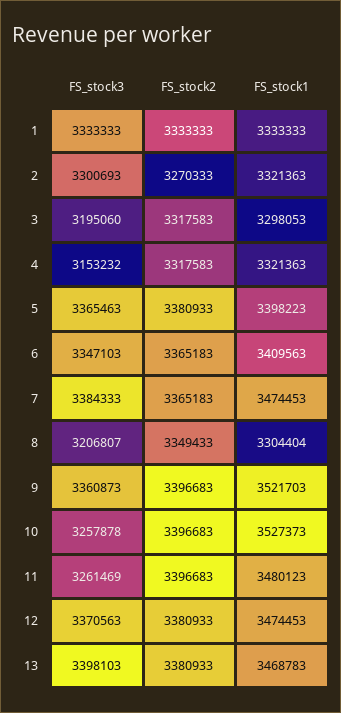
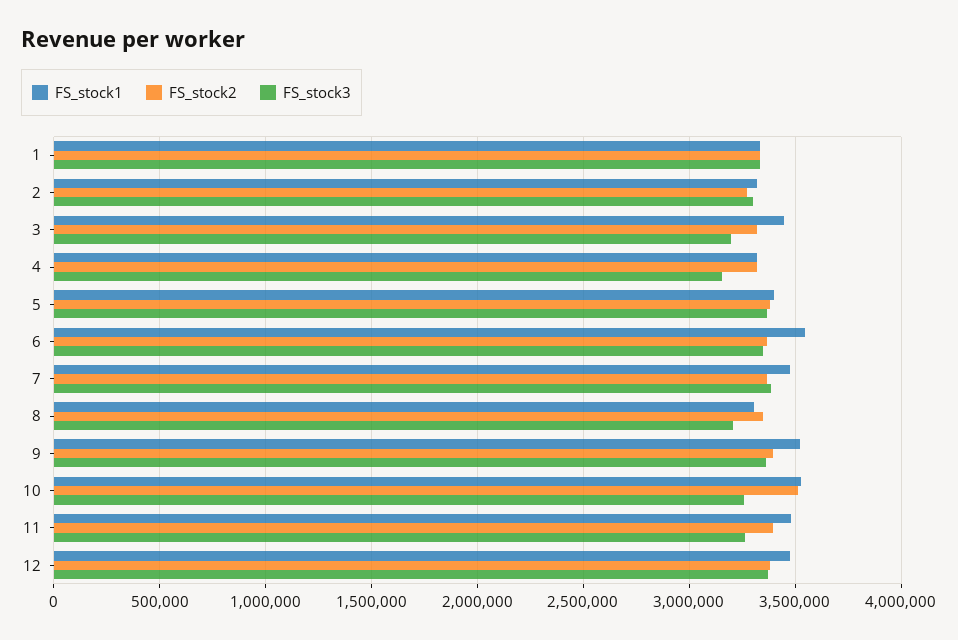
  {
    "FS_stock3": {
      "1": 3333333,
      "2": 3300693,
      "3": 3195060,
      "4": 3153232,
      "5": 3365463,
      "6": 3347103,
      "7": 3384333,
      "8": 3206807,
      "9": 3360873,
      "10": 3257878,
      "11": 3261469,
-     "12": 3370563,
+     "12": 3370563
-     "13": 3398103
    },
    "FS_stock2": {
      "1": 3333333,
      "2": 3270333,
      "3": 3317583,
      "4": 3317583,
      "5": 3380933,
      "6": 3365183,
      "7": 3365183,
      "8": 3349433,
      "9": 3396683,
-     "10": 3396683,
+     "10": 3500000,
      "11": 3396683,
-     "12": 3380933,
+     "12": 3380933
-     "13": 3380933
    },
    "FS_stock1": {
      "1": 3333333,
      "2": 3321363,
-     "3": 3298053,
+     "3": 3450000,
      "4": 3321363,
      "5": 3398223,
-     "6": 3409563,
+     "6": 3550000,
      "7": 3474453,
      "8": 3304404,
      "9": 3521703,
      "10": 3527373,
      "11": 3480123,
-     "12": 3474453,
+     "12": 3474453
-     "13": 3468783
    }
  }

